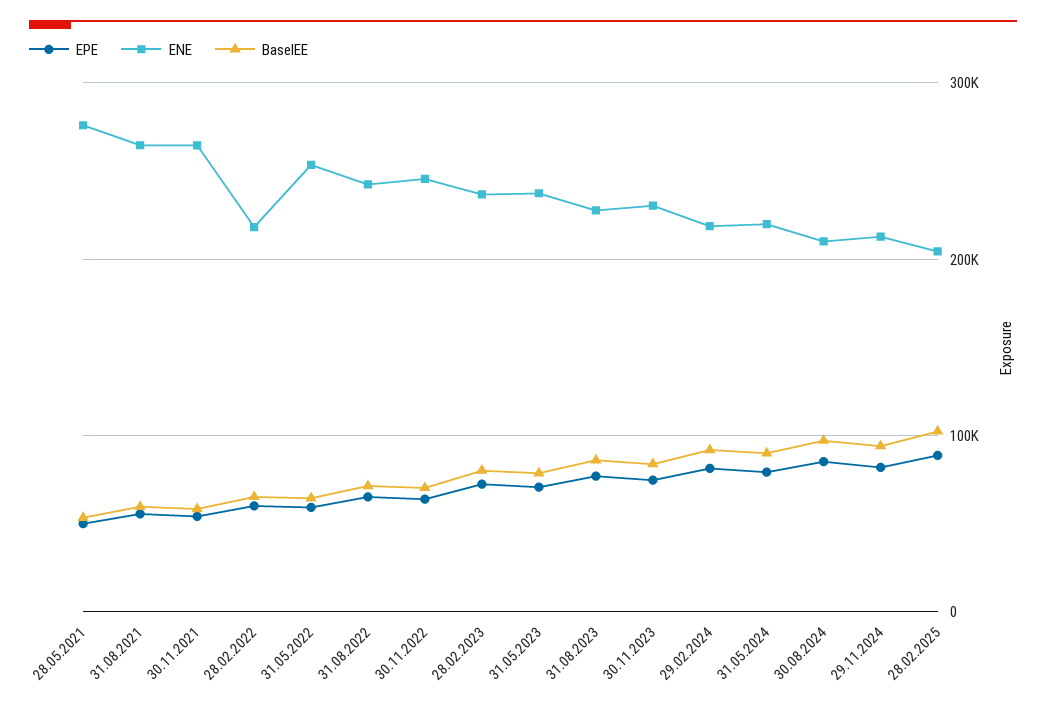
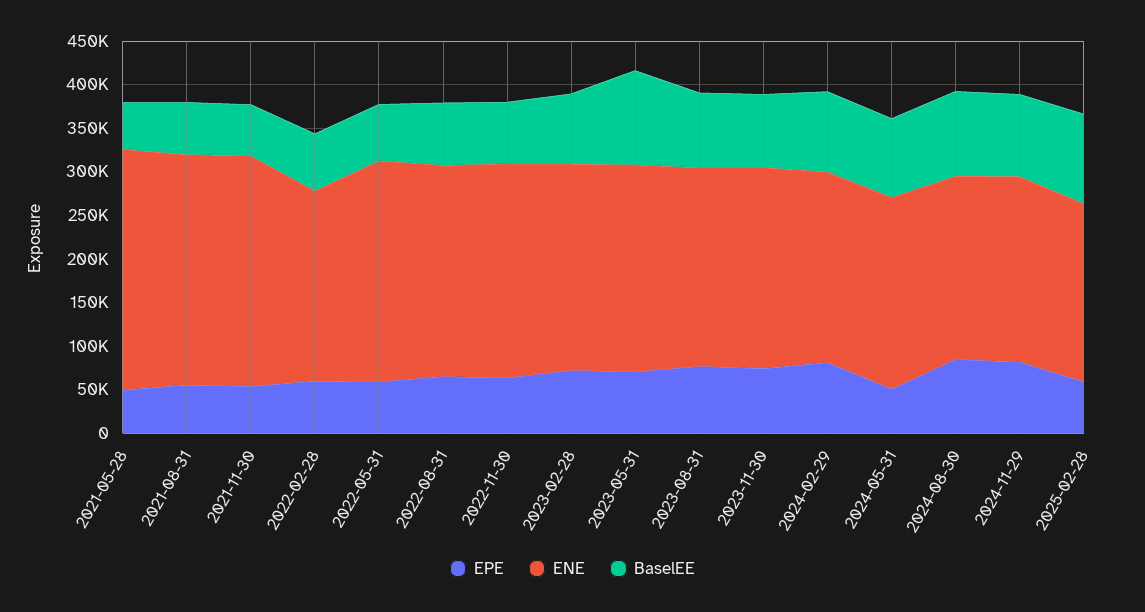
  {
    "EPE": {
      "28.05.2021": 50000,
      "31.08.2021": 60000,
      "30.11.2021": 50000,
      "28.02.2022": 60000,
      "31.05.2022": 60000,
      "31.08.2022": 70000,
      "30.11.2022": 60000,
      "28.02.2023": 70000,
      "31.05.2023": 70000,
      "31.08.2023": 80000,
      "30.11.2023": 70000,
      "29.02.2024": 80000,
-     "31.05.2024": 80000,
+     "31.05.2024": 50000,
      "30.08.2024": 90000,
      "29.11.2024": 80000,
-     "28.02.2025": 90000
+     "28.02.2025": 60000
    },
    "ENE": {
      "28.05.2021": 280000,
      "31.08.2021": 260000,
      "30.11.2021": 260000,
      "28.02.2022": 220000,
      "31.05.2022": 250000,
      "31.08.2022": 240000,
      "30.11.2022": 250000,
      "28.02.2023": 240000,
      "31.05.2023": 240000,
      "31.08.2023": 230000,
      "30.11.2023": 230000,
      "29.02.2024": 220000,
      "31.05.2024": 220000,
      "30.08.2024": 210000,
      "29.11.2024": 210000,
      "28.02.2025": 200000
    },
    "BaselEE": {
      "28.05.2021": 50000,
      "31.08.2021": 60000,
      "30.11.2021": 60000,
      "28.02.2022": 70000,
      "31.05.2022": 60000,
      "31.08.2022": 70000,
      "30.11.2022": 70000,
      "28.02.2023": 80000,
-     "31.05.2023": 80000,
+     "31.05.2023": 110000,
      "31.08.2023": 90000,
      "30.11.2023": 80000,
      "29.02.2024": 90000,
      "31.05.2024": 90000,
      "30.08.2024": 100000,
      "29.11.2024": 90000,
      "28.02.2025": 100000
    }
  }

